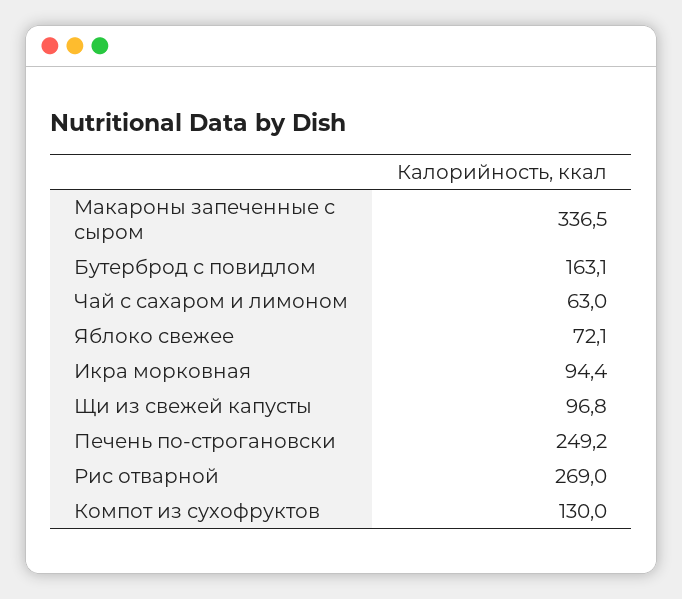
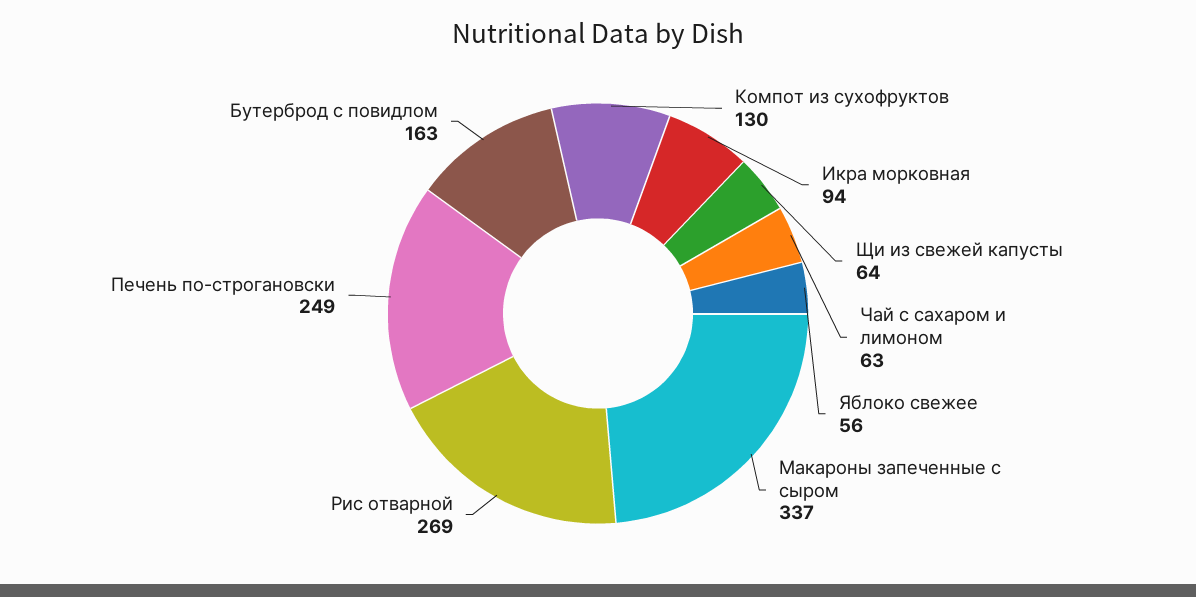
  {
    "Макароны запеченные с сыром": 336.5,
    "Бутерброд с повидлом": 163.1,
    "Чай с сахаром и лимоном": 63,
-   "Яблоко свежее": 72.1,
+   "Яблоко свежее": 56,
    "Икра морковная": 94.4,
-   "Щи из свежей капусты": 96.8,
+   "Щи из свежей капусты": 64,
    "Печень по-строгановски": 249.2,
    "Рис отварной": 269,
    "Компот из сухофруктов": 130
  }

